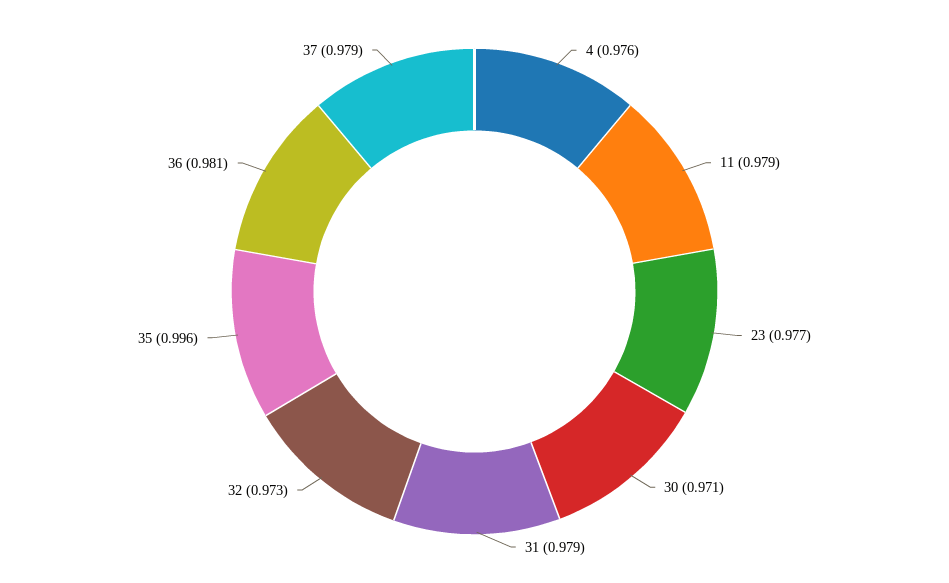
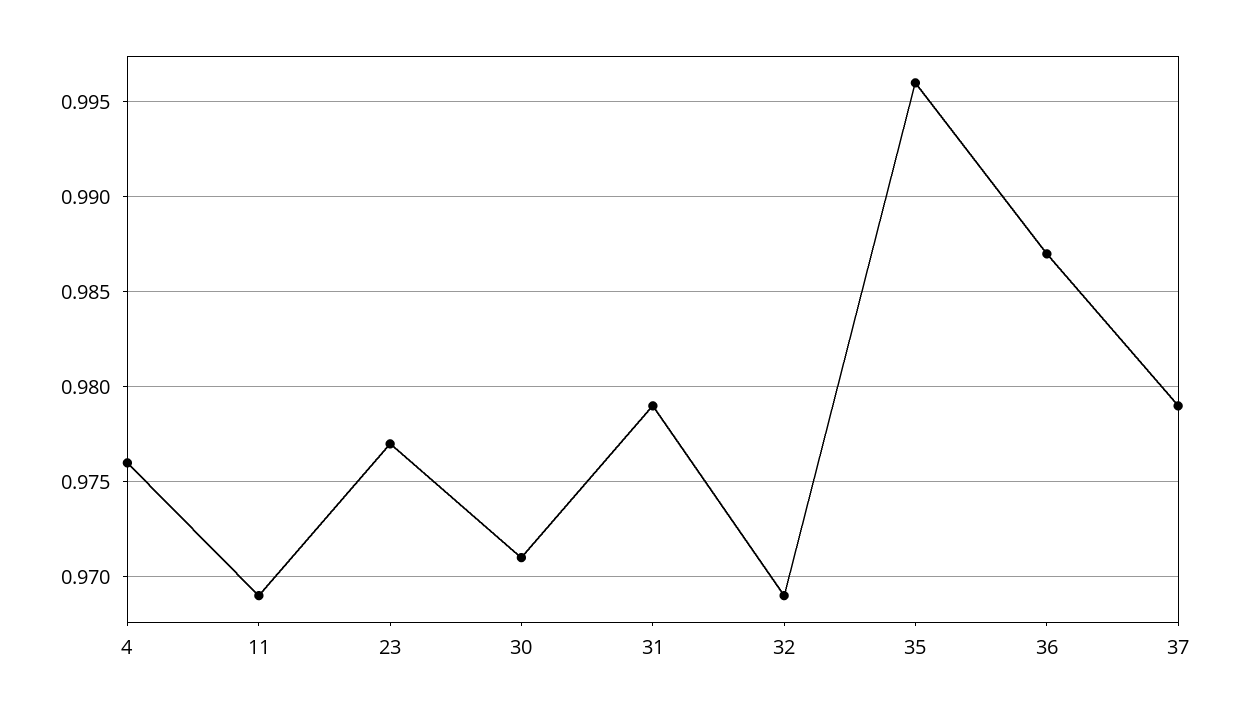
  {
    "4": 0.976,
-   "11": 0.979,
+   "11": 0.969,
    "23": 0.977,
    "30": 0.971,
    "31": 0.979,
-   "32": 0.973,
+   "32": 0.969,
    "35": 0.996,
-   "36": 0.981,
+   "36": 0.987,
    "37": 0.979
  }

